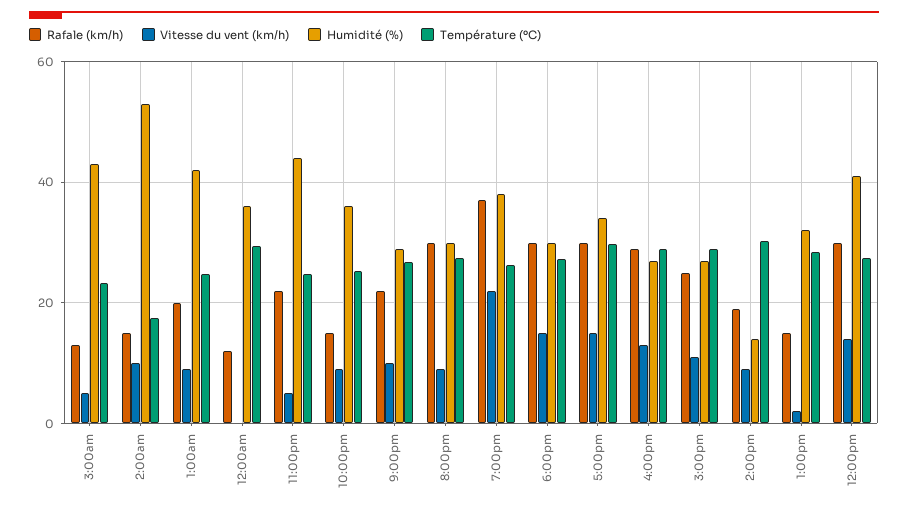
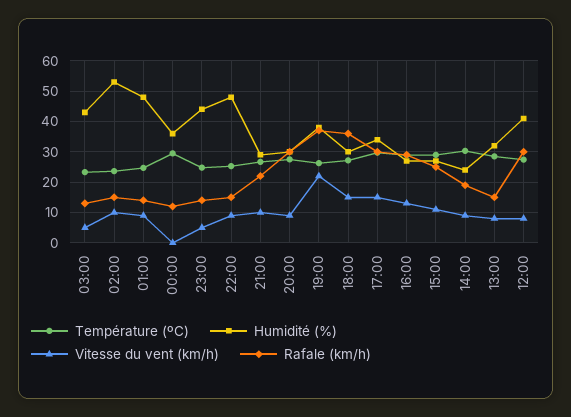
  {
    "Rafale (km/h)": {
      "3:00am": 14,
      "2:00am": 16,
-     "1:00am": 20,
+     "1:00am": 14,
      "12:00am": 12,
-     "11:00pm": 22,
+     "11:00pm": 14,
      "10:00pm": 16,
      "9:00pm": 22,
      "8:00pm": 30,
      "7:00pm": 38,
-     "6:00pm": 30,
+     "6:00pm": 36,
      "5:00pm": 30,
      "4:00pm": 30,
      "3:00pm": 26,
      "2:00pm": 20,
      "1:00pm": 16,
      "12:00pm": 30
    },
    "Vitesse du vent (km/h)": {
      "3:00am": 6,
      "2:00am": 10,
      "1:00am": 10,
      "12:00am": 0,
      "11:00pm": 6,
      "10:00pm": 10,
      "9:00pm": 10,
      "8:00pm": 10,
      "7:00pm": 22,
      "6:00pm": 16,
      "5:00pm": 16,
      "4:00pm": 14,
      "3:00pm": 12,
      "2:00pm": 10,
-     "1:00pm": 2,
+     "1:00pm": 8,
-     "12:00pm": 14
+     "12:00pm": 8
    },
    "Humidité (%)": {
      "3:00am": 44,
      "2:00am": 54,
-     "1:00am": 42,
+     "1:00am": 48,
      "12:00am": 36,
      "11:00pm": 44,
-     "10:00pm": 36,
+     "10:00pm": 48,
      "9:00pm": 30,
      "8:00pm": 30,
      "7:00pm": 38,
      "6:00pm": 30,
      "5:00pm": 34,
      "4:00pm": 28,
      "3:00pm": 28,
-     "2:00pm": 14,
+     "2:00pm": 24,
      "1:00pm": 32,
      "12:00pm": 42
    },
    "Température (ºC)": {
      "3:00am": 24,
-     "2:00am": 18,
+     "2:00am": 24,
      "1:00am": 24,
      "12:00am": 30,
      "11:00pm": 24,
      "10:00pm": 26,
      "9:00pm": 26,
      "8:00pm": 28,
      "7:00pm": 26,
      "6:00pm": 28,
      "5:00pm": 30,
      "4:00pm": 28,
      "3:00pm": 30,
      "2:00pm": 30,
      "1:00pm": 28,
      "12:00pm": 28
    }
  }

